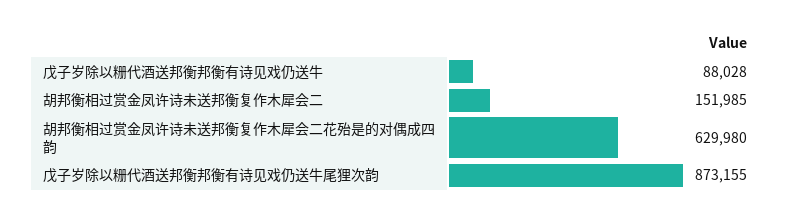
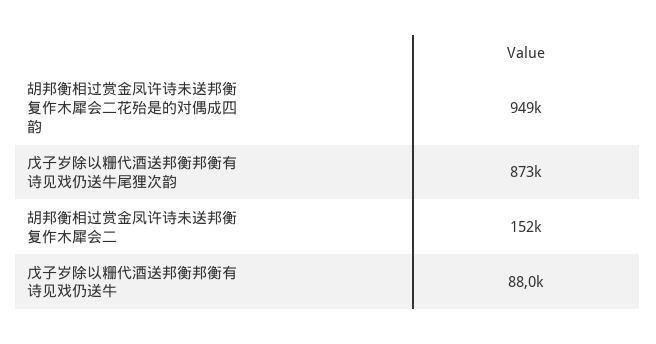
  {
    "戊子岁除以粣代酒送邦衡邦衡有诗见戏仍送牛": 88028,
    "胡邦衡相过赏金凤许诗未送邦衡复作木犀会二": 151985,
-   "胡邦衡相过赏金凤许诗未送邦衡复作木犀会二花殆是的对偶成四韵": 629980,
+   "胡邦衡相过赏金凤许诗未送邦衡复作木犀会二花殆是的对偶成四韵": 949000,
    "戊子岁除以粣代酒送邦衡邦衡有诗见戏仍送牛尾狸次韵": 873155
  }

